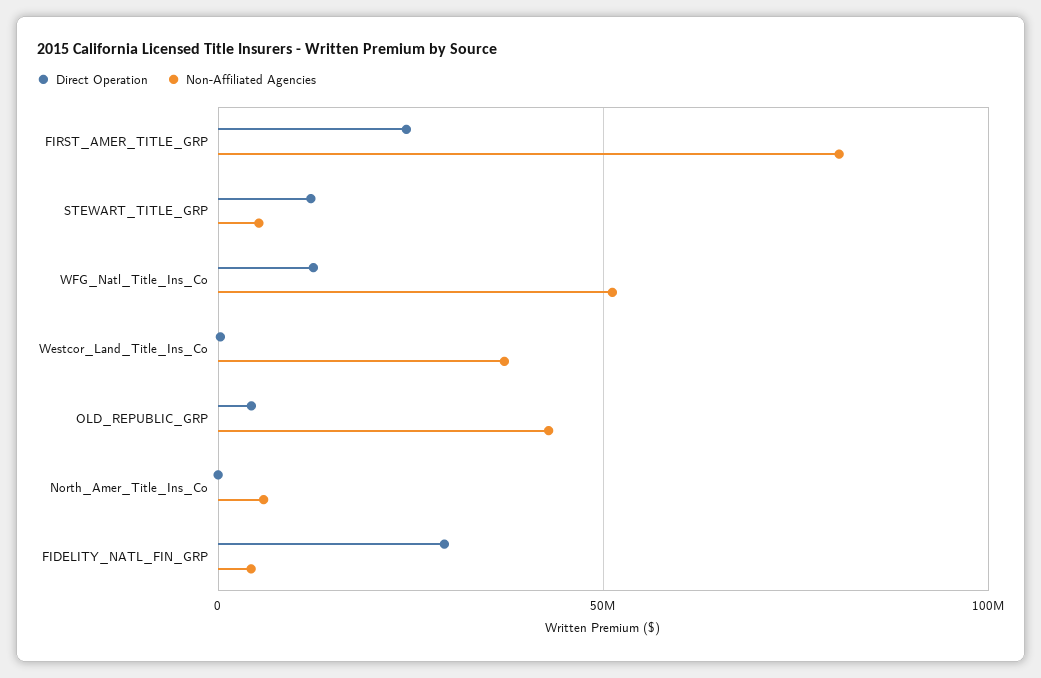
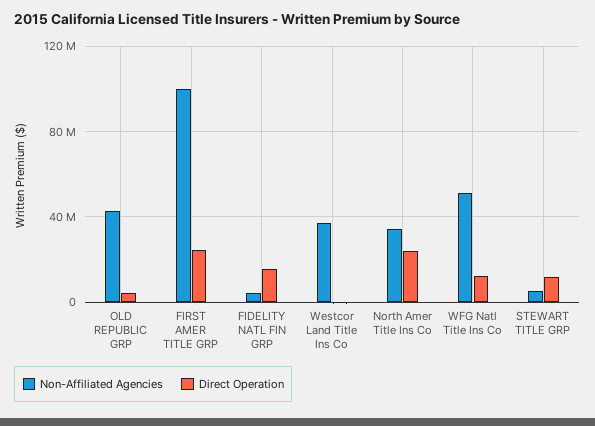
  {
    "Direct Operation": {
      "FIRST_AMER_TITLE_GRP": 25000000,
      "STEWART_TITLE_GRP": 10000000,
      "WFG_Natl_Title_Ins_Co": 10000000,
      "Westcor_Land_Title_Ins_Co": 0,
      "OLD_REPUBLIC_GRP": 5000000,
-     "North_Amer_Title_Ins_Co": 0,
+     "North_Amer_Title_Ins_Co": 25000000,
-     "FIDELITY_NATL_FIN_GRP": 30000000
+     "FIDELITY_NATL_FIN_GRP": 15000000
    },
    "Non-Affiliated Agencies": {
-     "FIRST_AMER_TITLE_GRP": 80000000,
+     "FIRST_AMER_TITLE_GRP": 100000000,
      "STEWART_TITLE_GRP": 5000000,
      "WFG_Natl_Title_Ins_Co": 50000000,
      "Westcor_Land_Title_Ins_Co": 35000000,
      "OLD_REPUBLIC_GRP": 45000000,
-     "North_Amer_Title_Ins_Co": 5000000,
+     "North_Amer_Title_Ins_Co": 35000000,
      "FIDELITY_NATL_FIN_GRP": 5000000
    }
  }

